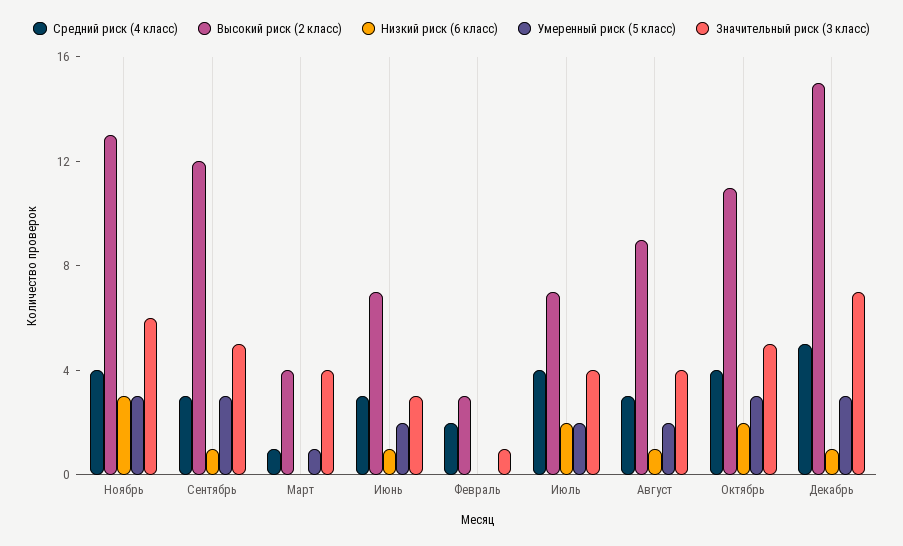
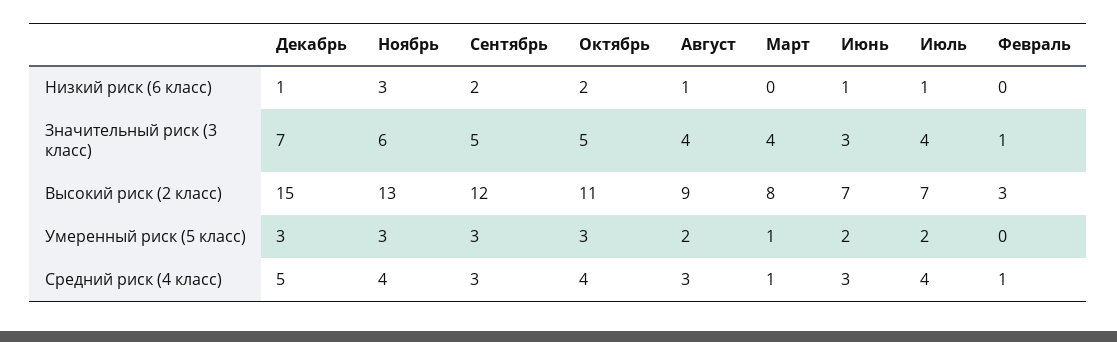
  {
    "Средний риск (4 класс)": {
      "Ноябрь": 4,
      "Сентябрь": 3,
      "Март": 1,
      "Июнь": 3,
-     "Февраль": 2,
+     "Февраль": 1,
      "Июль": 4,
      "Август": 3,
      "Октябрь": 4,
      "Декабрь": 5
    },
    "Высокий риск (2 класс)": {
      "Ноябрь": 13,
      "Сентябрь": 12,
-     "Март": 4,
+     "Март": 8,
      "Июнь": 7,
      "Февраль": 3,
      "Июль": 7,
      "Август": 9,
      "Октябрь": 11,
      "Декабрь": 15
    },
    "Низкий риск (6 класс)": {
      "Ноябрь": 3,
-     "Сентябрь": 1,
+     "Сентябрь": 2,
      "Март": 0,
      "Июнь": 1,
      "Февраль": 0,
-     "Июль": 2,
+     "Июль": 1,
      "Август": 1,
      "Октябрь": 2,
      "Декабрь": 1
    },
    "Умеренный риск (5 класс)": {
      "Ноябрь": 3,
      "Сентябрь": 3,
      "Март": 1,
      "Июнь": 2,
      "Февраль": 0,
      "Июль": 2,
      "Август": 2,
      "Октябрь": 3,
      "Декабрь": 3
    },
    "Значительный риск (3 класс)": {
      "Ноябрь": 6,
      "Сентябрь": 5,
      "Март": 4,
      "Июнь": 3,
      "Февраль": 1,
      "Июль": 4,
      "Август": 4,
      "Октябрь": 5,
      "Декабрь": 7
    }
  }

